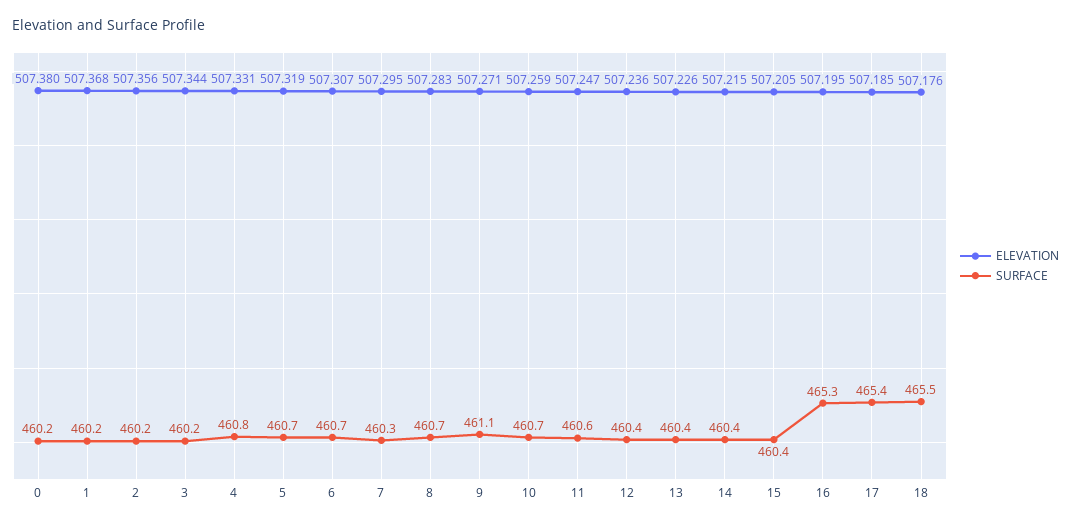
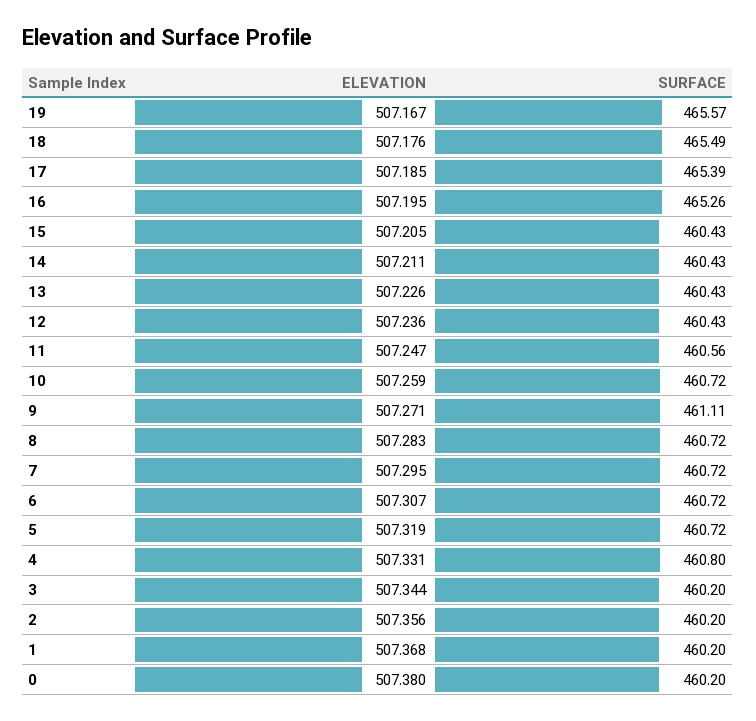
  {
    "ELEVATION": {
      "0": 507.38,
      "1": 507.368,
      "2": 507.356,
      "3": 507.344,
      "4": 507.331,
      "5": 507.319,
      "6": 507.307,
      "7": 507.295,
      "8": 507.283,
      "9": 507.271,
      "10": 507.259,
      "11": 507.247,
      "12": 507.236,
      "13": 507.226,
-     "14": 507.215,
+     "14": 507.211,
      "15": 507.205,
      "16": 507.195,
      "17": 507.185,
-     "18": 507.176
+     "18": 507.176,
+     "19": 507.167
    },
    "SURFACE": {
      "0": 460.2,
      "1": 460.2,
      "2": 460.2,
      "3": 460.2,
      "4": 460.8,
      "5": 460.72,
      "6": 460.72,
-     "7": 460.3,
+     "7": 460.72,
      "8": 460.72,
      "9": 461.11,
      "10": 460.72,
      "11": 460.56,
      "12": 460.43,
      "13": 460.43,
      "14": 460.43,
      "15": 460.43,
      "16": 465.26,
      "17": 465.39,
-     "18": 465.49
+     "18": 465.49,
+     "19": 465.57
    }
  }

